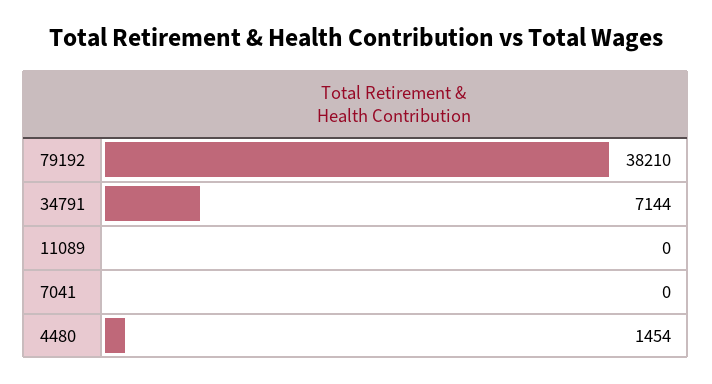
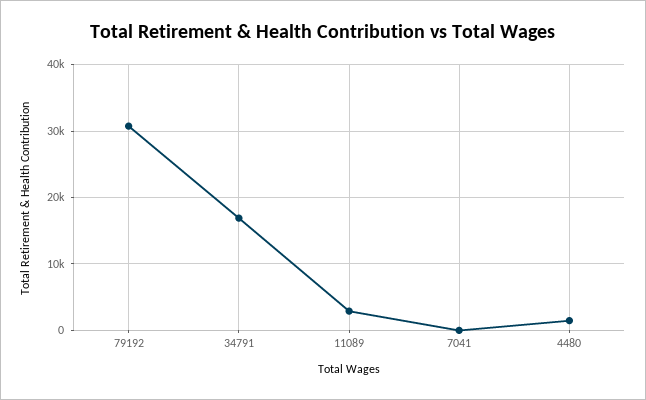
  {
-   "79192": 38210,
+   "79192": 31000,
-   "34791": 7144,
+   "34791": 17000,
-   "11089": 0,
+   "11089": 3000,
    "7041": 0,
    "4480": 1454
  }

